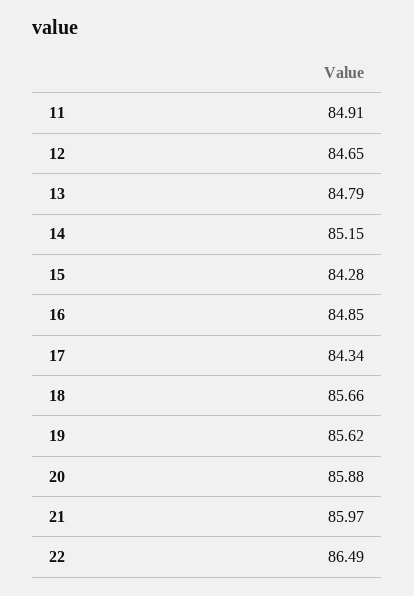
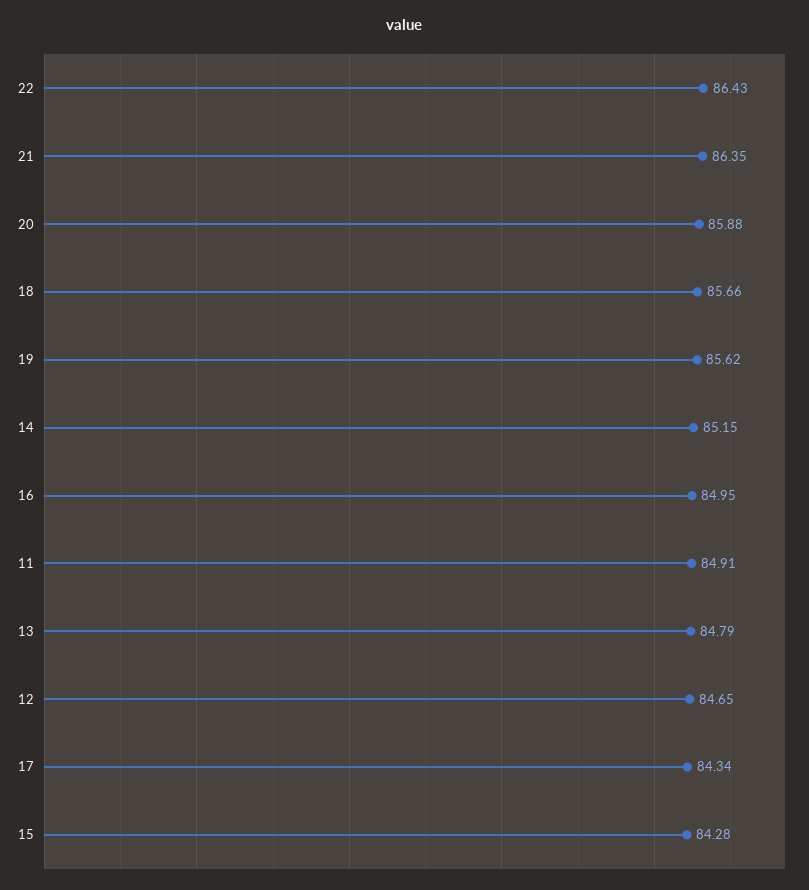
  {
    "11": 84.91,
    "12": 84.65,
    "13": 84.79,
    "14": 85.15,
    "15": 84.28,
-   "16": 84.85,
+   "16": 84.95,
    "17": 84.34,
    "18": 85.66,
    "19": 85.62,
    "20": 85.88,
-   "21": 85.97,
+   "21": 86.35,
-   "22": 86.49
+   "22": 86.43
  }

